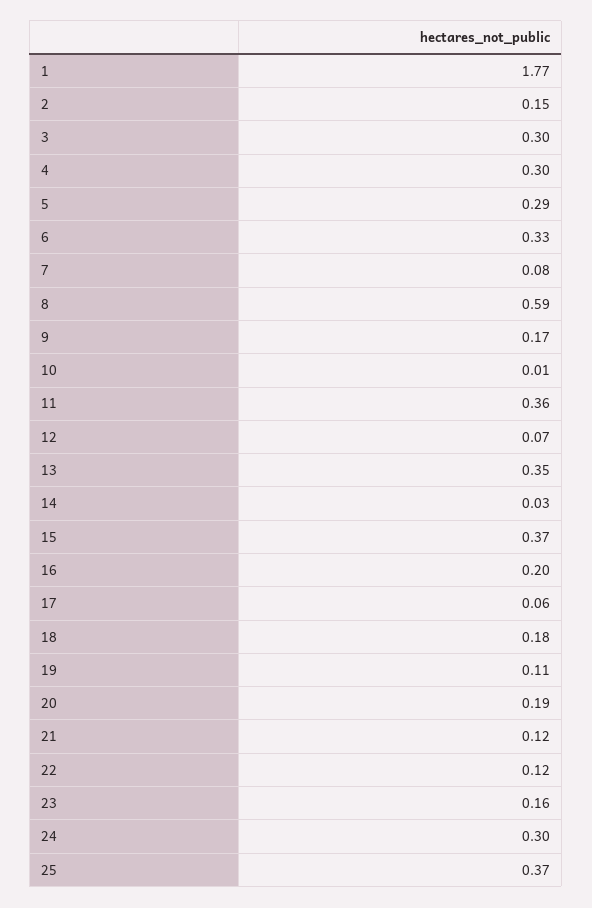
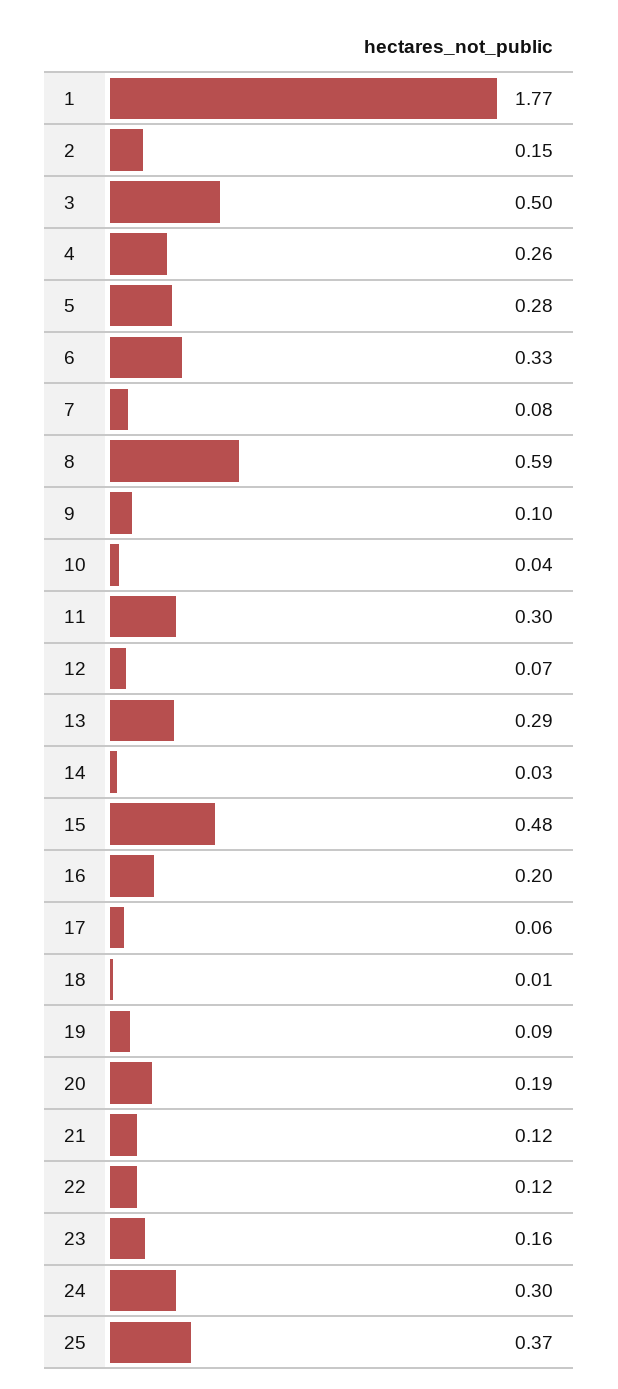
  {
    "1": 1.77,
    "2": 0.15,
-   "3": 0.3,
+   "3": 0.5,
-   "4": 0.3,
+   "4": 0.26,
-   "5": 0.29,
+   "5": 0.28,
    "6": 0.33,
    "7": 0.08,
    "8": 0.59,
-   "9": 0.17,
+   "9": 0.1,
-   "10": 0.01,
+   "10": 0.04,
-   "11": 0.36,
+   "11": 0.3,
    "12": 0.07,
-   "13": 0.35,
+   "13": 0.29,
    "14": 0.03,
-   "15": 0.37,
+   "15": 0.48,
    "16": 0.2,
    "17": 0.06,
-   "18": 0.18,
+   "18": 0.01,
-   "19": 0.11,
+   "19": 0.09,
    "20": 0.19,
    "21": 0.12,
    "22": 0.12,
    "23": 0.16,
    "24": 0.3,
    "25": 0.37
  }

